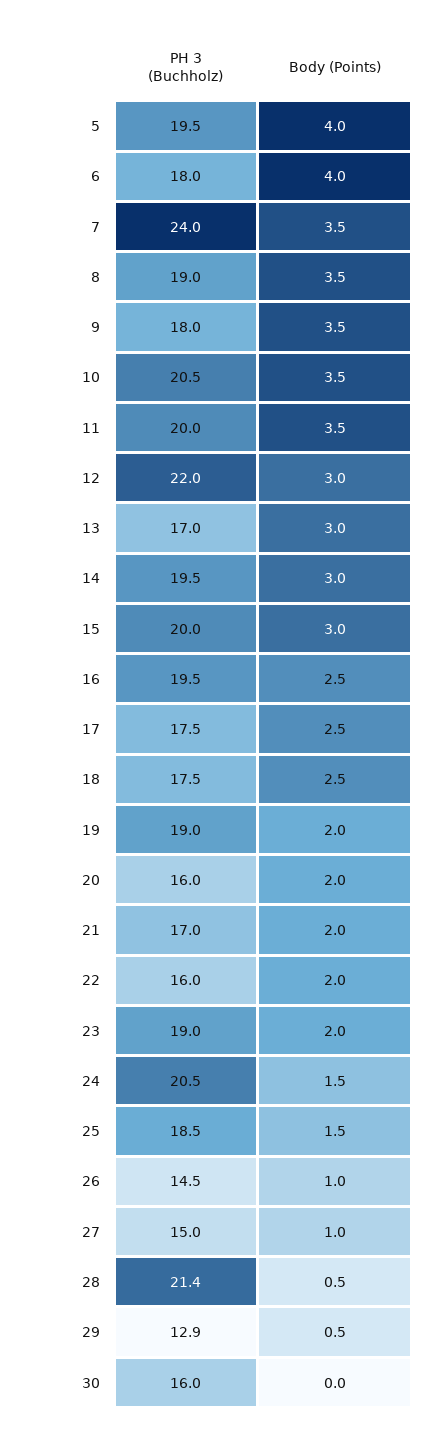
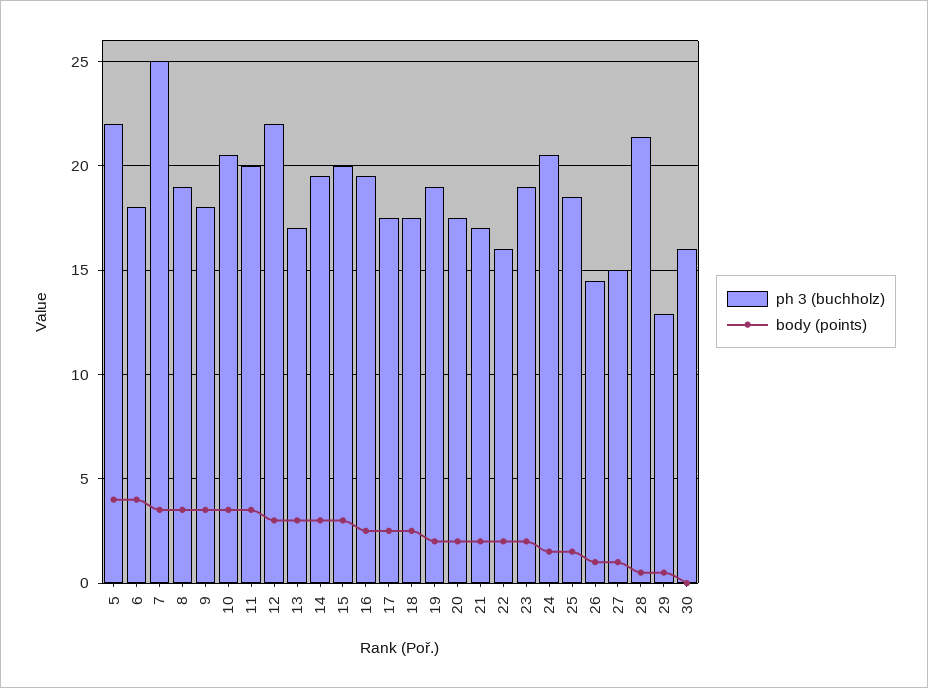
  {
    "PH 3 (Buchholz)": {
-     "5": 19.5,
+     "5": 22,
      "6": 18,
-     "7": 24,
+     "7": 25,
      "8": 19,
      "9": 18,
      "10": 20.5,
      "11": 20,
      "12": 22,
      "13": 17,
      "14": 19.5,
      "15": 20,
      "16": 19.5,
      "17": 17.5,
      "18": 17.5,
      "19": 19,
-     "20": 16,
+     "20": 17.5,
      "21": 17,
      "22": 16,
      "23": 19,
      "24": 20.5,
      "25": 18.5,
      "26": 14.5,
      "27": 15,
      "28": 21.4,
      "29": 12.9,
      "30": 16
    },
    "Body (Points)": {
      "5": 4,
      "6": 4,
      "7": 3.5,
      "8": 3.5,
      "9": 3.5,
      "10": 3.5,
      "11": 3.5,
      "12": 3,
      "13": 3,
      "14": 3,
      "15": 3,
      "16": 2.5,
      "17": 2.5,
      "18": 2.5,
      "19": 2,
      "20": 2,
      "21": 2,
      "22": 2,
      "23": 2,
      "24": 1.5,
      "25": 1.5,
      "26": 1,
      "27": 1,
      "28": 0.5,
      "29": 0.5,
      "30": 0
    }
  }

